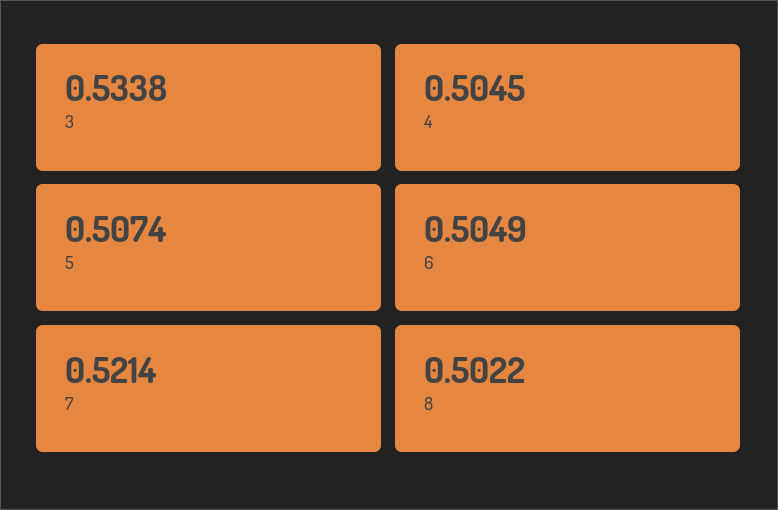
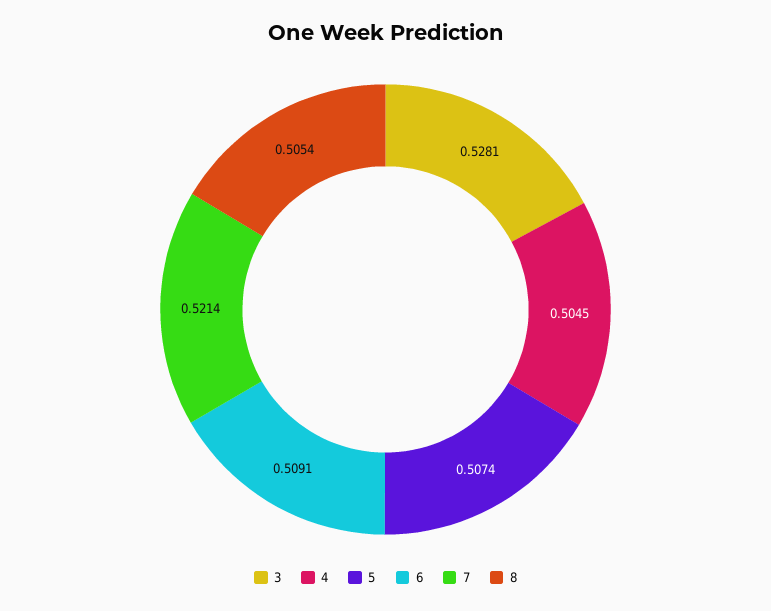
  {
-   "3": 0.5338,
+   "3": 0.5281,
    "4": 0.5045,
    "5": 0.5074,
-   "6": 0.5049,
+   "6": 0.5091,
    "7": 0.5214,
-   "8": 0.5022
+   "8": 0.5054
  }

